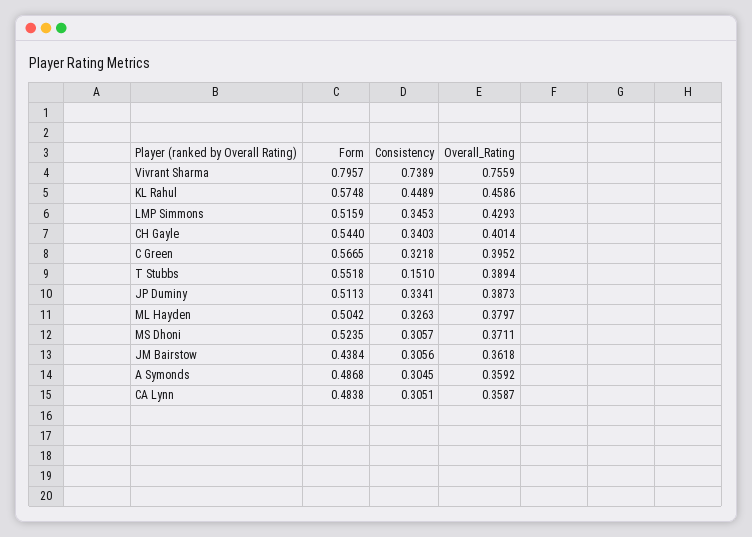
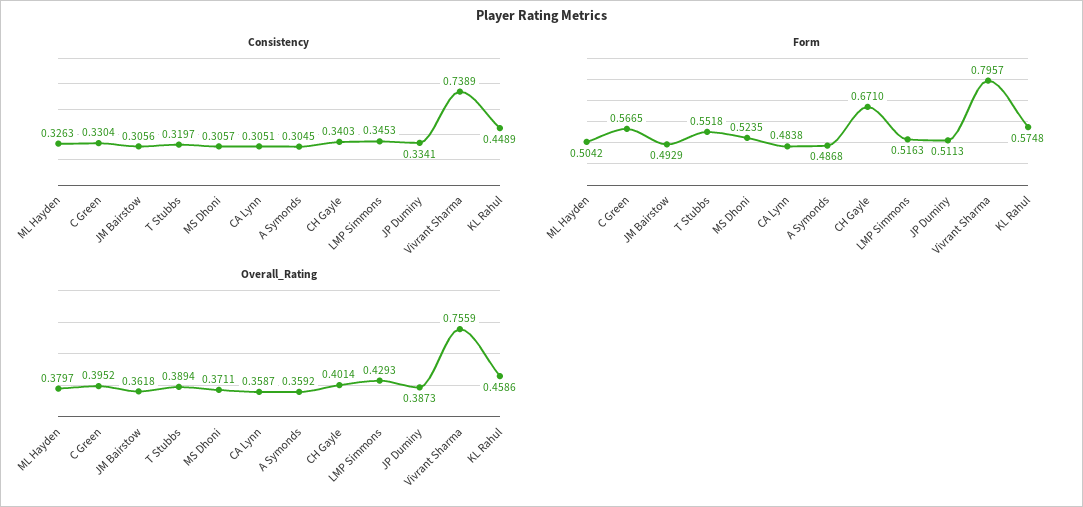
  {
    "Form": {
      "Vivrant Sharma": 0.7957,
      "KL Rahul": 0.5748,
-     "LMP Simmons": 0.5159,
+     "LMP Simmons": 0.5163,
-     "CH Gayle": 0.544,
+     "CH Gayle": 0.671,
      "C Green": 0.5665,
      "T Stubbs": 0.5518,
      "JP Duminy": 0.5113,
      "ML Hayden": 0.5042,
      "MS Dhoni": 0.5235,
-     "JM Bairstow": 0.4384,
+     "JM Bairstow": 0.4929,
      "A Symonds": 0.4868,
      "CA Lynn": 0.4838
    },
    "Consistency": {
      "Vivrant Sharma": 0.7389,
      "KL Rahul": 0.4489,
      "LMP Simmons": 0.3453,
      "CH Gayle": 0.3403,
-     "C Green": 0.3218,
+     "C Green": 0.3304,
-     "T Stubbs": 0.151,
+     "T Stubbs": 0.3197,
      "JP Duminy": 0.3341,
      "ML Hayden": 0.3263,
      "MS Dhoni": 0.3057,
      "JM Bairstow": 0.3056,
      "A Symonds": 0.3045,
      "CA Lynn": 0.3051
    },
    "Overall_Rating": {
      "Vivrant Sharma": 0.7559,
      "KL Rahul": 0.4586,
      "LMP Simmons": 0.4293,
      "CH Gayle": 0.4014,
      "C Green": 0.3952,
      "T Stubbs": 0.3894,
      "JP Duminy": 0.3873,
      "ML Hayden": 0.3797,
      "MS Dhoni": 0.3711,
      "JM Bairstow": 0.3618,
      "A Symonds": 0.3592,
      "CA Lynn": 0.3587
    }
  }

